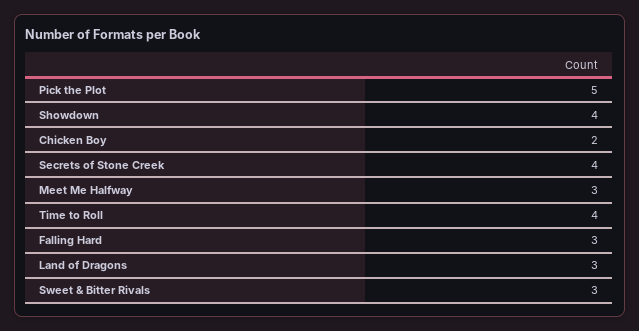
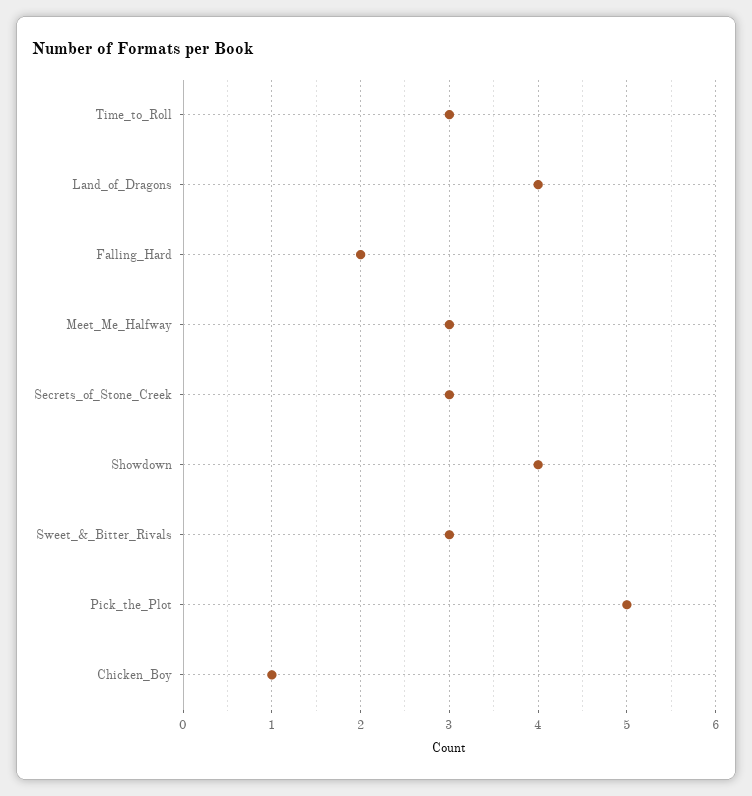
  {
    "Pick the Plot": 5,
    "Showdown": 4,
-   "Chicken Boy": 2,
+   "Chicken Boy": 1,
-   "Secrets of Stone Creek": 4,
+   "Secrets of Stone Creek": 3,
    "Meet Me Halfway": 3,
-   "Time to Roll": 4,
+   "Time to Roll": 3,
-   "Falling Hard": 3,
+   "Falling Hard": 2,
-   "Land of Dragons": 3,
+   "Land of Dragons": 4,
    "Sweet & Bitter Rivals": 3
  }

